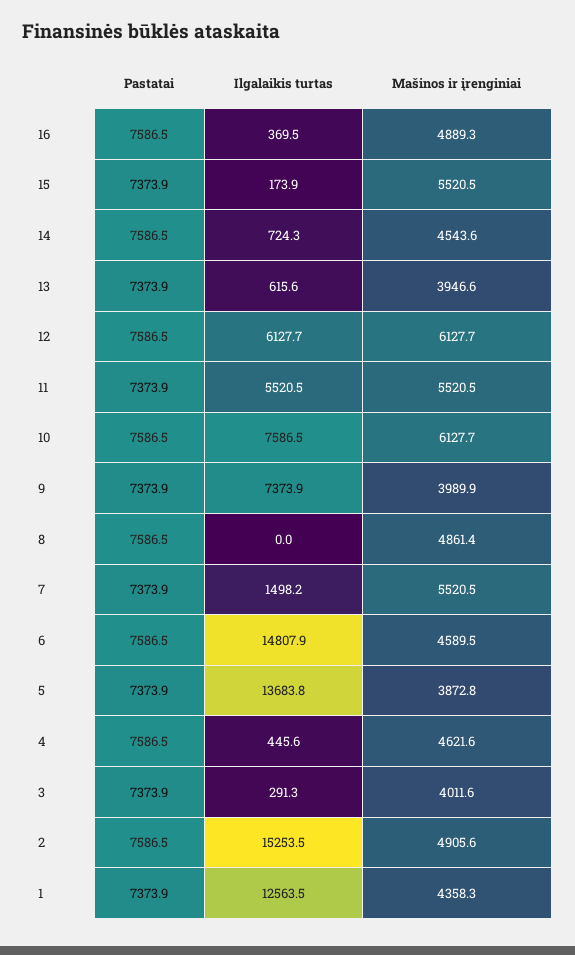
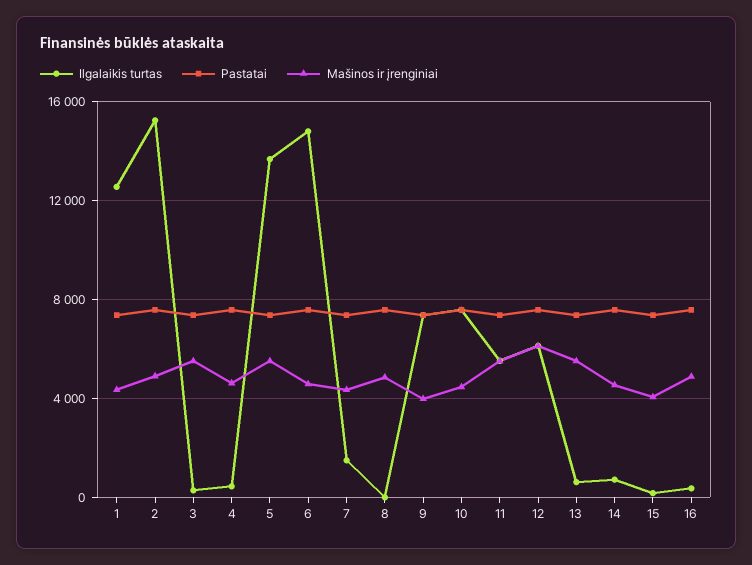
  {
    "Pastatai": {
      "16": 7586.5,
      "15": 7373.9,
      "14": 7586.5,
      "13": 7373.9,
      "12": 7586.5,
      "11": 7373.9,
      "10": 7586.5,
      "9": 7373.9,
      "8": 7586.5,
      "7": 7373.9,
      "6": 7586.5,
      "5": 7373.9,
      "4": 7586.5,
      "3": 7373.9,
      "2": 7586.5,
      "1": 7373.9
    },
    "Ilgalaikis turtas": {
      "16": 369.5,
      "15": 173.9,
      "14": 724.3,
      "13": 615.6,
      "12": 6127.7,
      "11": 5520.5,
      "10": 7586.5,
      "9": 7373.9,
      "8": 0,
      "7": 1498.2,
      "6": 14807.9,
      "5": 13683.8,
      "4": 445.6,
      "3": 291.3,
      "2": 15253.5,
      "1": 12563.5
    },
    "Mašinos ir įrenginiai": {
      "16": 4889.3,
-     "15": 5520.5,
+     "15": 4000,
      "14": 4543.6,
-     "13": 3946.6,
+     "13": 5500,
      "12": 6127.7,
      "11": 5520.5,
-     "10": 6127.7,
+     "10": 4500,
      "9": 3989.9,
      "8": 4861.4,
-     "7": 5520.5,
+     "7": 4500,
      "6": 4589.5,
-     "5": 3872.8,
+     "5": 5500,
      "4": 4621.6,
-     "3": 4011.6,
+     "3": 5500,
      "2": 4905.6,
      "1": 4358.3
    }
  }

